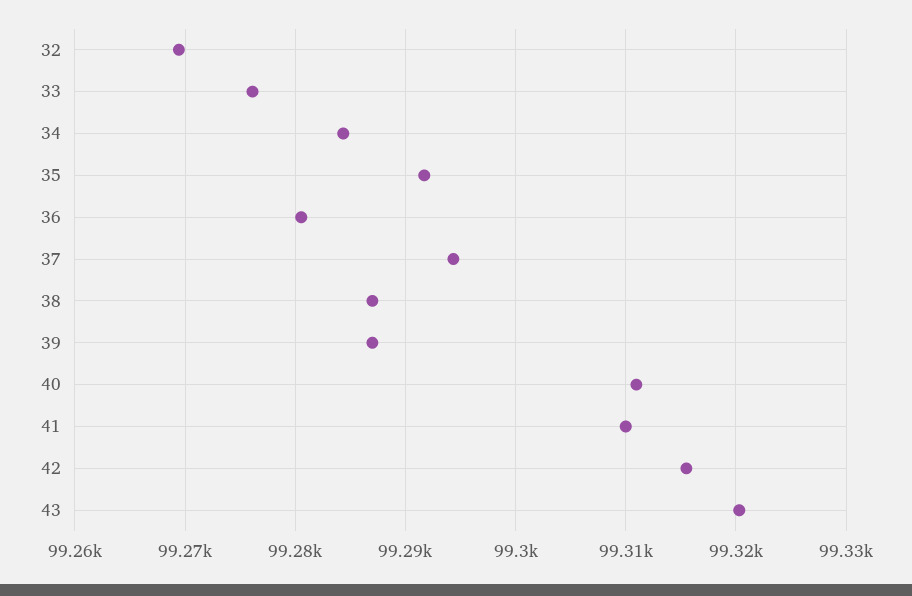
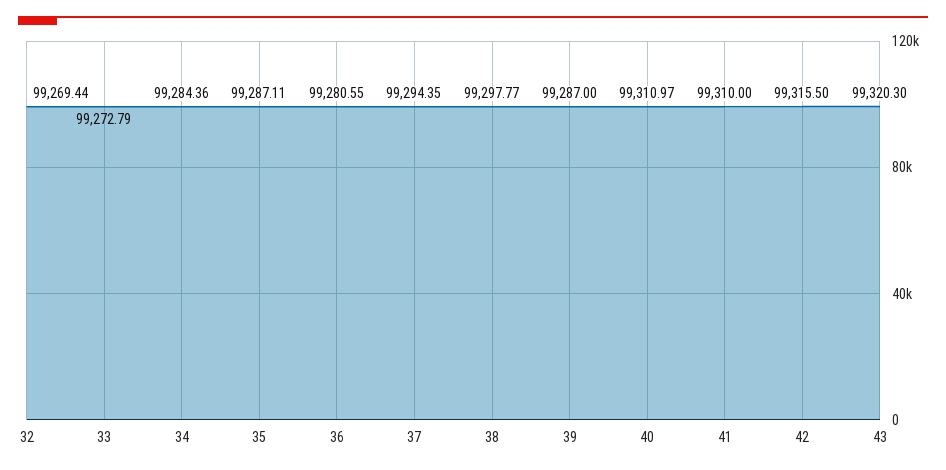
  {
    "32": 99269.44,
-   "33": 99276,
+   "33": 99272.79,
    "34": 99284.36,
-   "35": 99292,
+   "35": 99287.11,
    "36": 99280.55,
    "37": 99294.35,
-   "38": 99287,
+   "38": 99297.77,
    "39": 99287,
    "40": 99310.97,
    "41": 99310,
    "42": 99315.5,
    "43": 99320.3
  }

